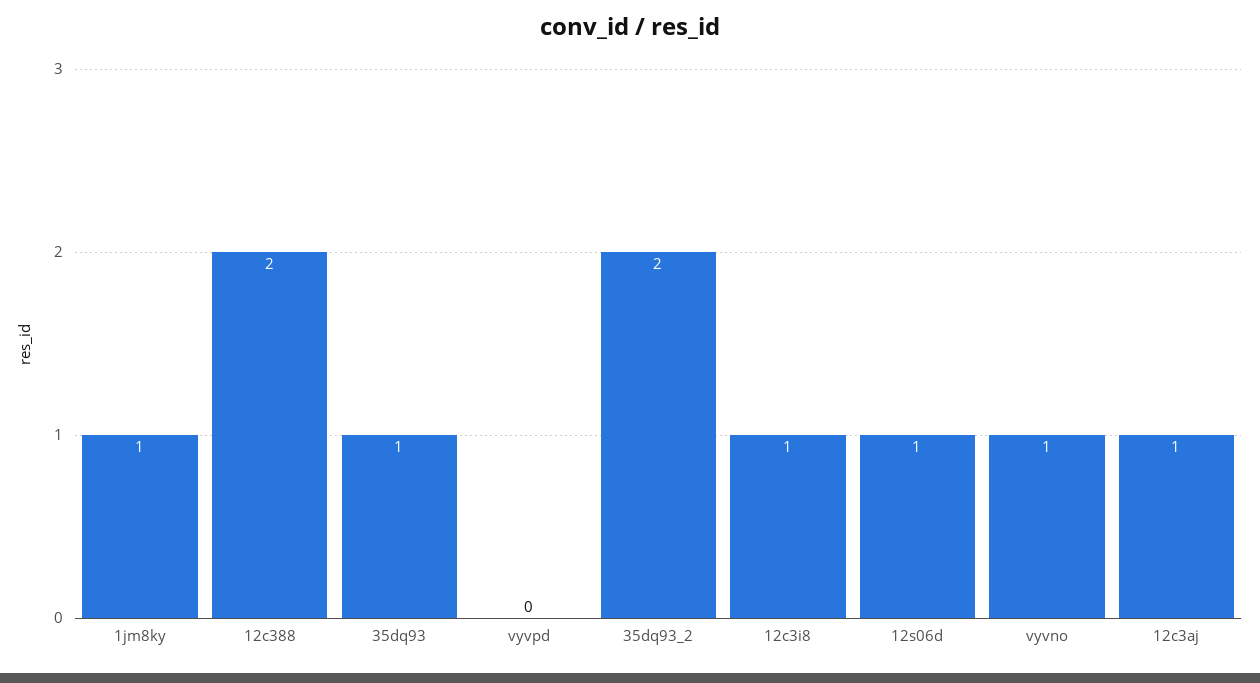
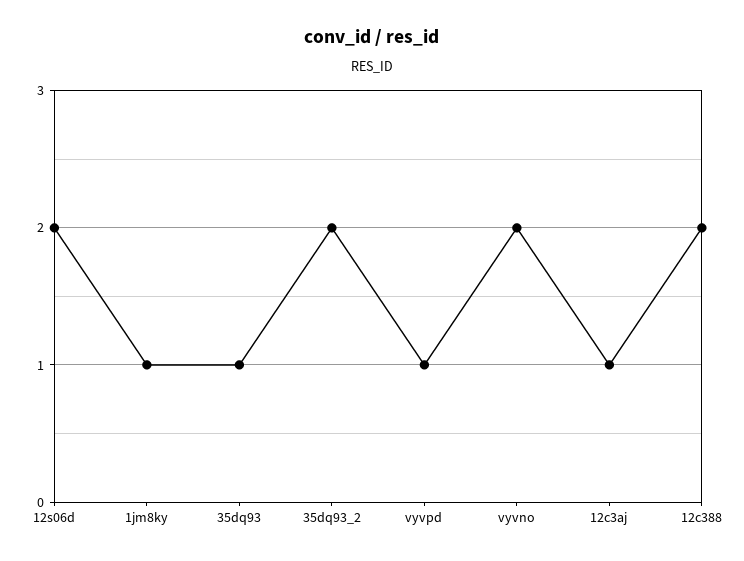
  {
    "1jm8ky": 1,
    "12c388": 2,
    "35dq93": 1,
-   "vyvpd": 0,
+   "vyvpd": 1,
    "35dq93_2": 2,
-   "12c3i8": 1,
-   "12s06d": 1,
+   "12s06d": 2,
-   "vyvno": 1,
+   "vyvno": 2,
    "12c3aj": 1
  }

